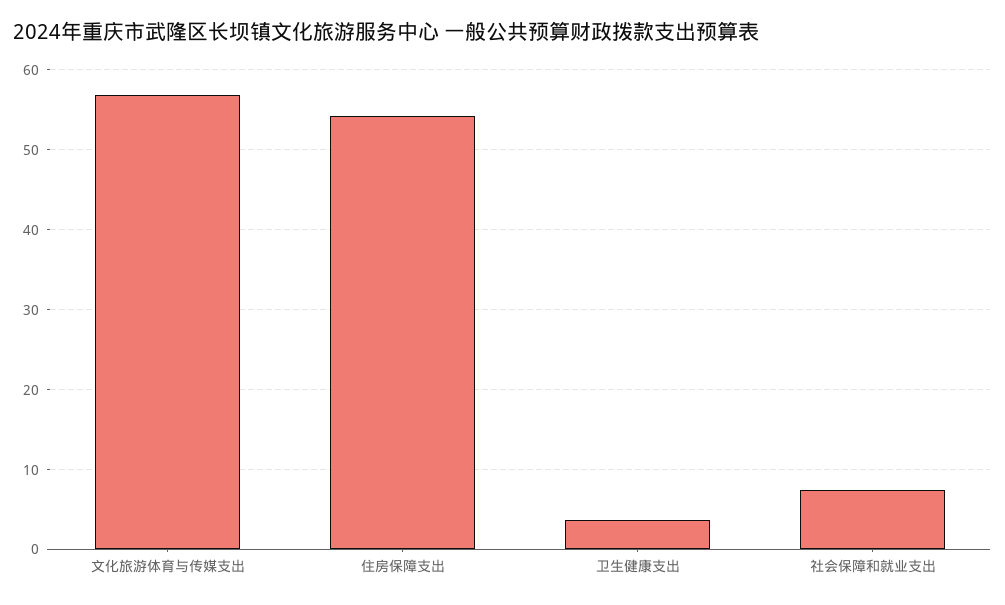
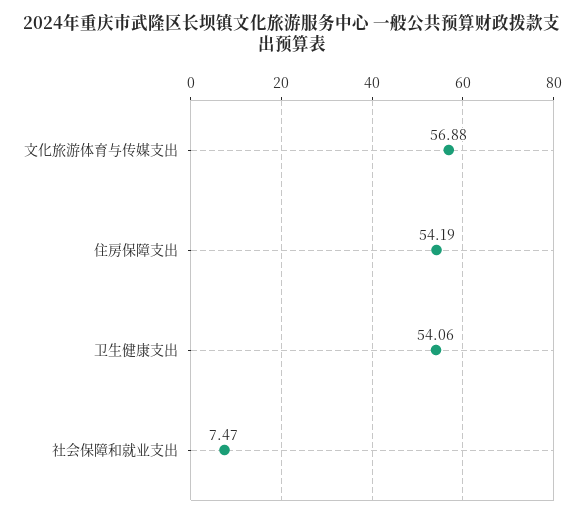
  {
    "文化旅游体育与传媒支出": 56.88,
    "住房保障支出": 54.19,
-   "卫生健康支出": 4,
+   "卫生健康支出": 54.06,
    "社会保障和就业支出": 7.47
  }

